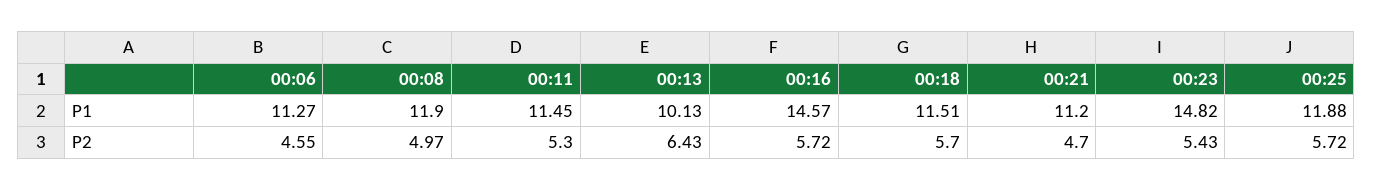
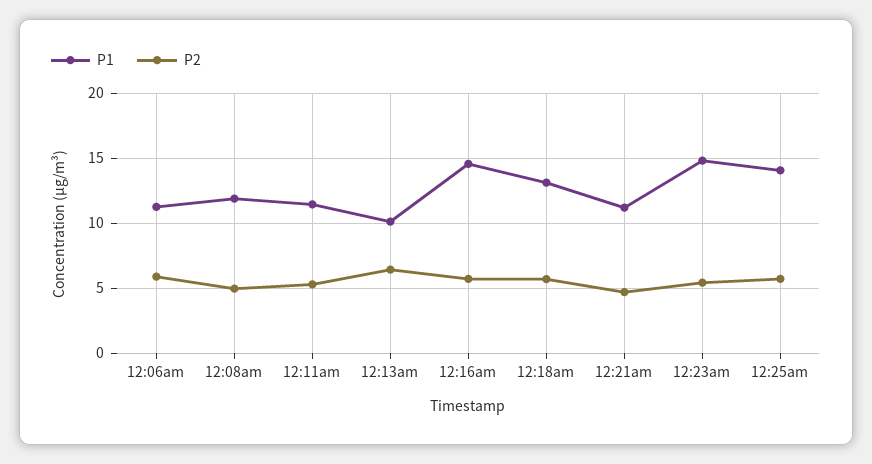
  {
    "P1": {
      "00:06": 11.27,
      "00:08": 11.9,
      "00:11": 11.45,
      "00:13": 10.13,
      "00:16": 14.57,
-     "00:18": 11.51,
+     "00:18": 13,
      "00:21": 11.2,
      "00:23": 14.82,
-     "00:25": 11.88
+     "00:25": 14
    },
    "P2": {
-     "00:06": 4.55,
+     "00:06": 6,
      "00:08": 4.97,
      "00:11": 5.3,
      "00:13": 6.43,
      "00:16": 5.72,
      "00:18": 5.7,
      "00:21": 4.7,
      "00:23": 5.43,
      "00:25": 5.72
    }
  }

